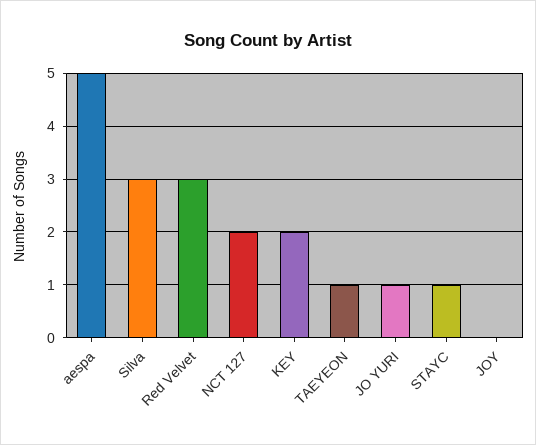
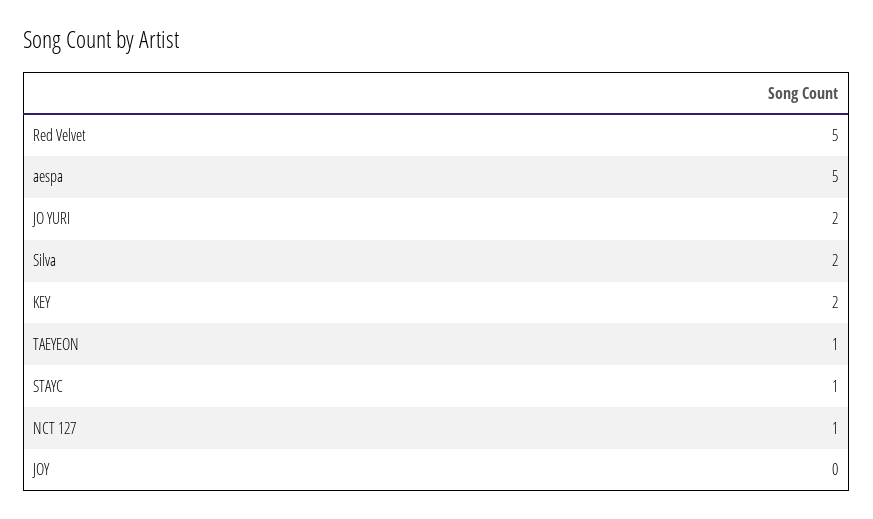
  {
    "aespa": 5,
-   "Silva": 3,
+   "Silva": 2,
-   "Red Velvet": 3,
+   "Red Velvet": 5,
-   "NCT 127": 2,
+   "NCT 127": 1,
    "KEY": 2,
    "TAEYEON": 1,
-   "JO YURI": 1,
+   "JO YURI": 2,
    "STAYC": 1,
    "JOY": 0
  }

